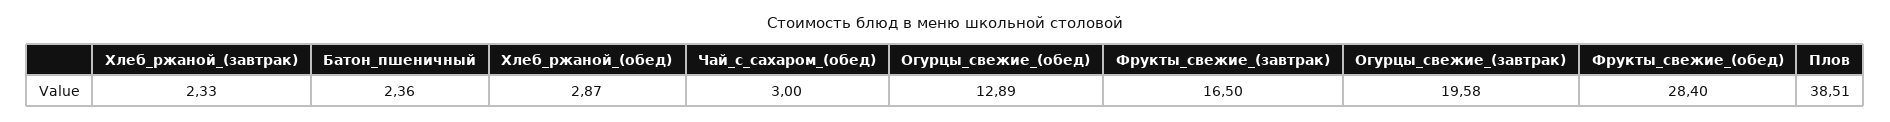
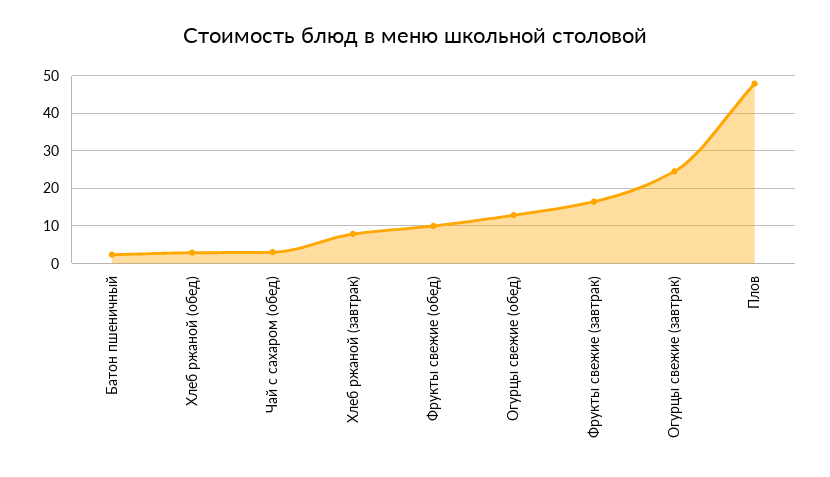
  {
-   "Хлеб_ржаной_(завтрак)": 2.33,
+   "Хлеб_ржаной_(завтрак)": 8,
    "Батон_пшеничный": 2.36,
    "Хлеб_ржаной_(обед)": 2.87,
    "Чай_с_сахаром_(обед)": 3,
    "Огурцы_свежие_(обед)": 12.89,
    "Фрукты_свежие_(завтрак)": 16.5,
-   "Огурцы_свежие_(завтрак)": 19.58,
+   "Огурцы_свежие_(завтрак)": 24,
-   "Фрукты_свежие_(обед)": 28.4,
+   "Фрукты_свежие_(обед)": 10,
-   "Плов": 38.51
+   "Плов": 48
  }

